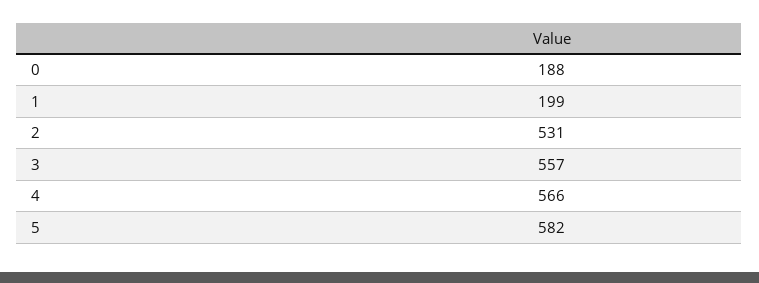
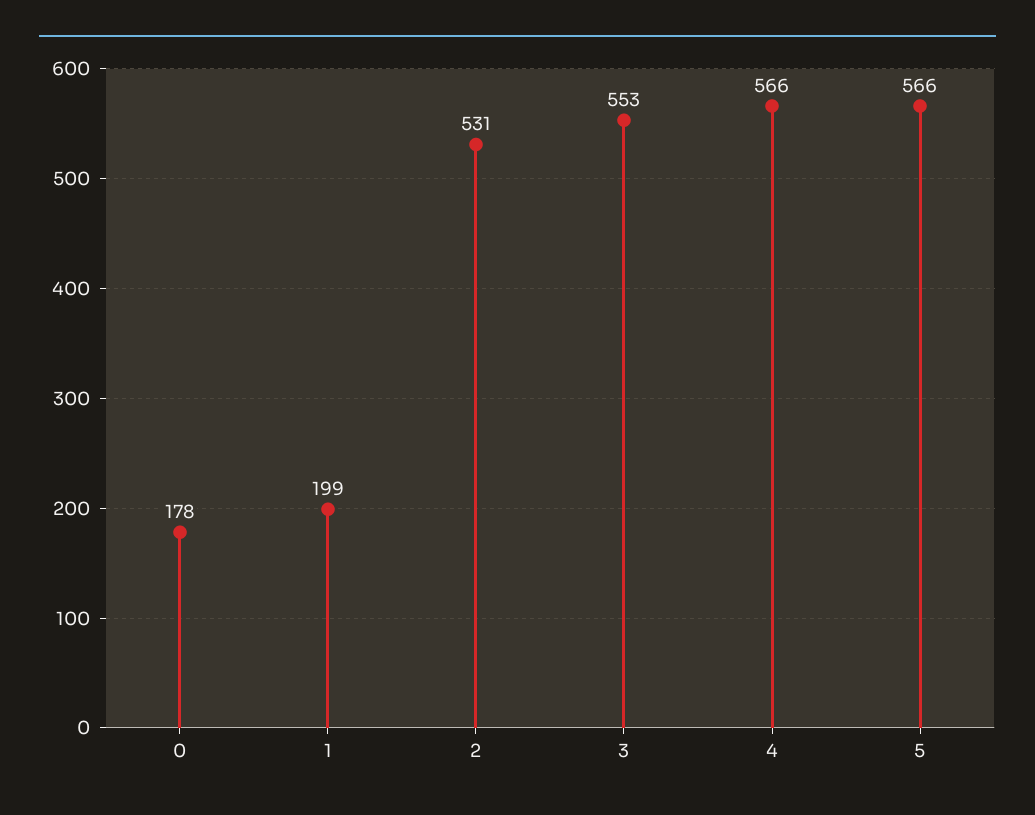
  {
-   "0": 188,
+   "0": 178,
    "1": 199,
    "2": 531,
-   "3": 557,
+   "3": 553,
    "4": 566,
-   "5": 582
+   "5": 566
  }

